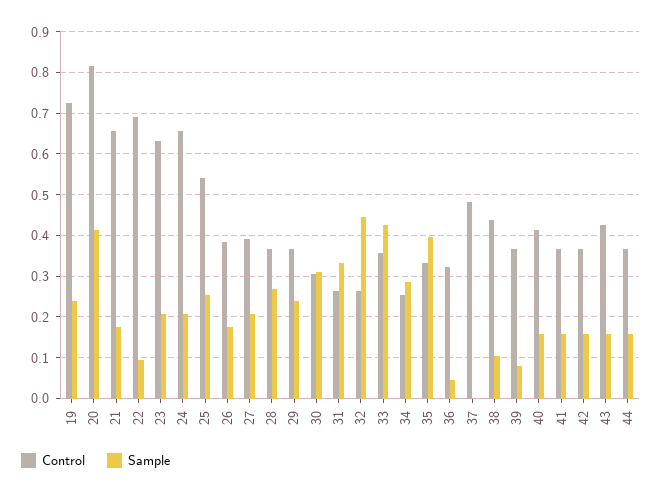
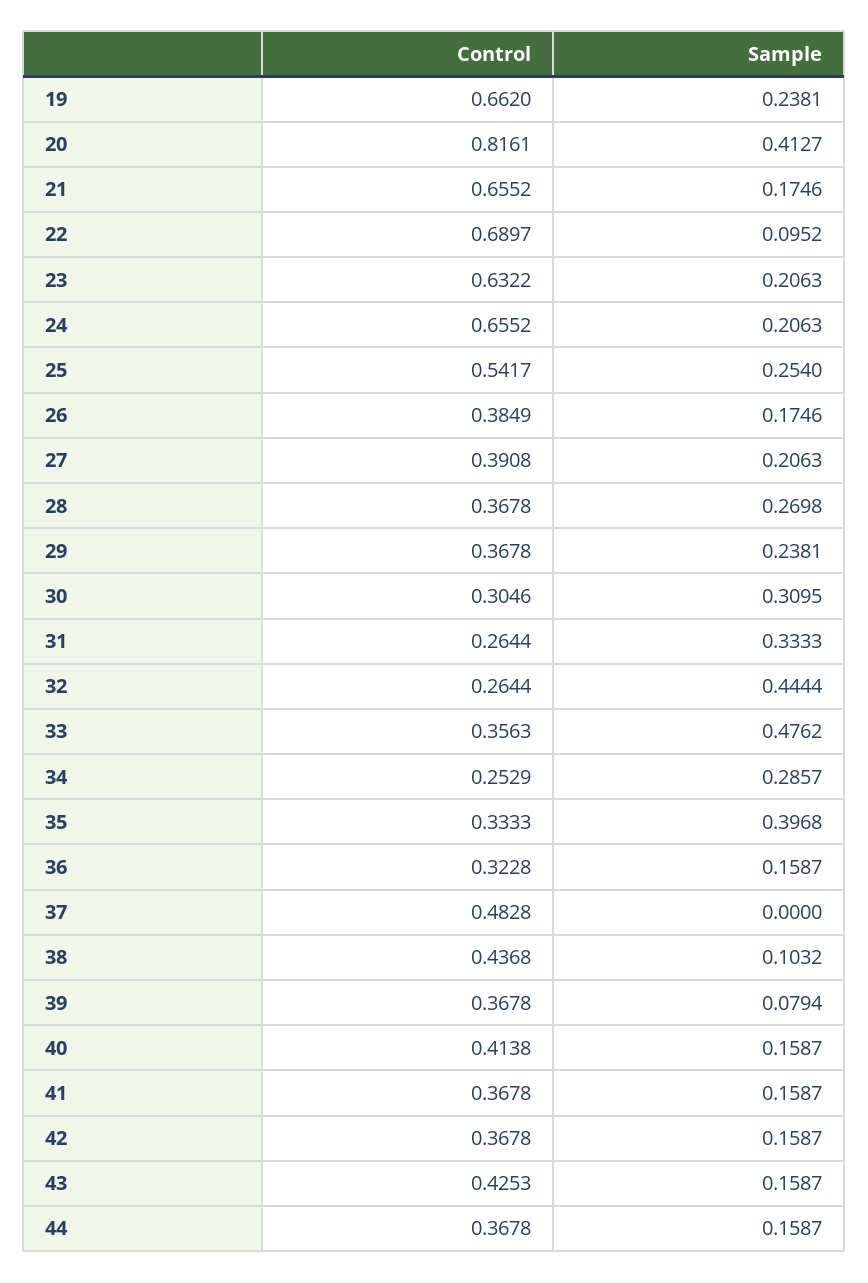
  {
    "Control": {
-     "19": 0.72,
+     "19": 0.662,
      "20": 0.8161,
      "21": 0.6552,
      "22": 0.6897,
      "23": 0.6322,
      "24": 0.6552,
      "25": 0.5417,
      "26": 0.3849,
      "27": 0.3908,
      "28": 0.3678,
      "29": 0.3678,
      "30": 0.3046,
      "31": 0.2644,
      "32": 0.2644,
      "33": 0.3563,
      "34": 0.2529,
      "35": 0.3333,
      "36": 0.3228,
      "37": 0.4828,
      "38": 0.4368,
      "39": 0.3678,
      "40": 0.4138,
      "41": 0.3678,
      "42": 0.3678,
      "43": 0.4253,
      "44": 0.3678
    },
    "Sample": {
      "19": 0.2381,
      "20": 0.4127,
      "21": 0.1746,
      "22": 0.0952,
      "23": 0.2063,
      "24": 0.2063,
      "25": 0.254,
      "26": 0.1746,
      "27": 0.2063,
      "28": 0.2698,
      "29": 0.2381,
      "30": 0.3095,
      "31": 0.3333,
      "32": 0.4444,
-     "33": 0.42,
+     "33": 0.4762,
      "34": 0.2857,
      "35": 0.3968,
-     "36": 0.04,
+     "36": 0.1587,
      "37": 0,
      "38": 0.1032,
      "39": 0.0794,
      "40": 0.1587,
      "41": 0.1587,
      "42": 0.1587,
      "43": 0.1587,
      "44": 0.1587
    }
  }

